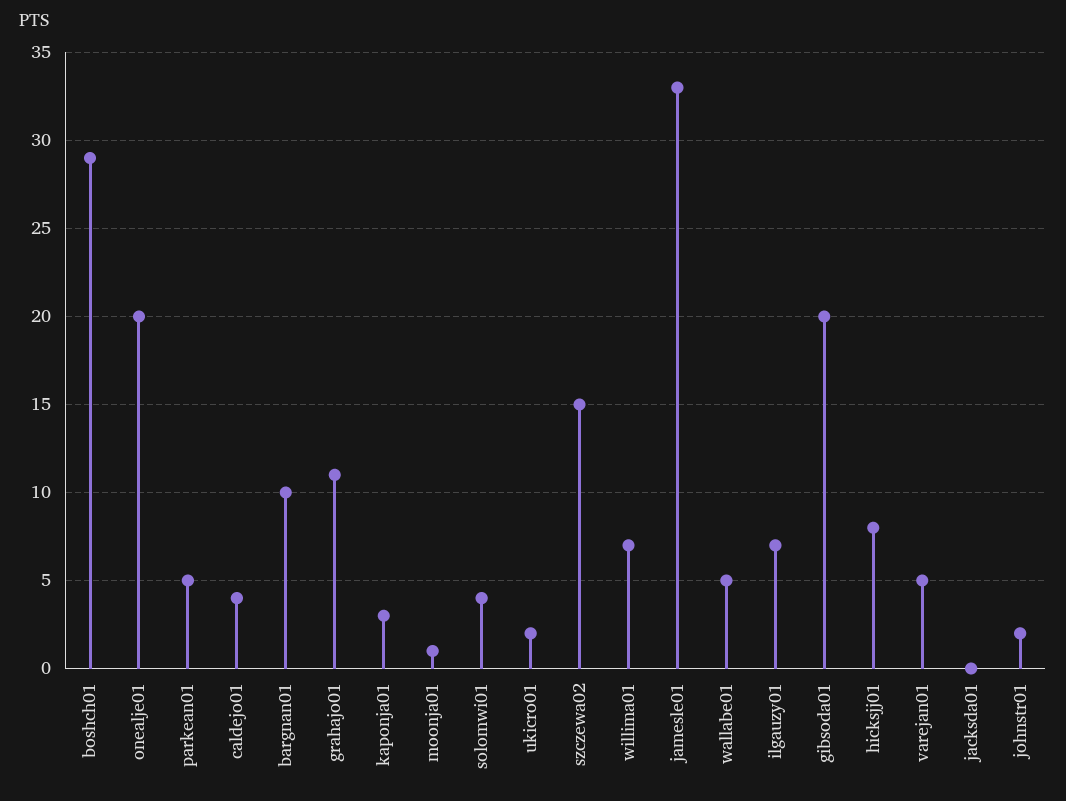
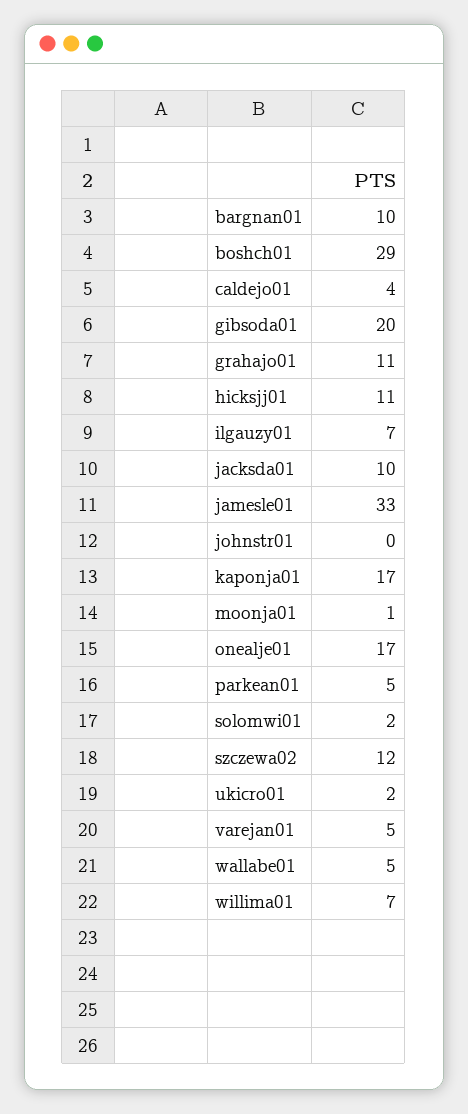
  {
    "boshch01": 29,
-   "onealje01": 20,
+   "onealje01": 17,
    "parkean01": 5,
    "caldejo01": 4,
    "bargnan01": 10,
    "grahajo01": 11,
-   "kaponja01": 3,
+   "kaponja01": 17,
    "moonja01": 1,
-   "solomwi01": 4,
+   "solomwi01": 2,
    "ukicro01": 2,
-   "szczewa02": 15,
+   "szczewa02": 12,
    "willima01": 7,
    "jamesle01": 33,
    "wallabe01": 5,
    "ilgauzy01": 7,
    "gibsoda01": 20,
-   "hicksjj01": 8,
+   "hicksjj01": 11,
    "varejan01": 5,
-   "jacksda01": 0,
+   "jacksda01": 10,
-   "johnstr01": 2
+   "johnstr01": 0
  }

